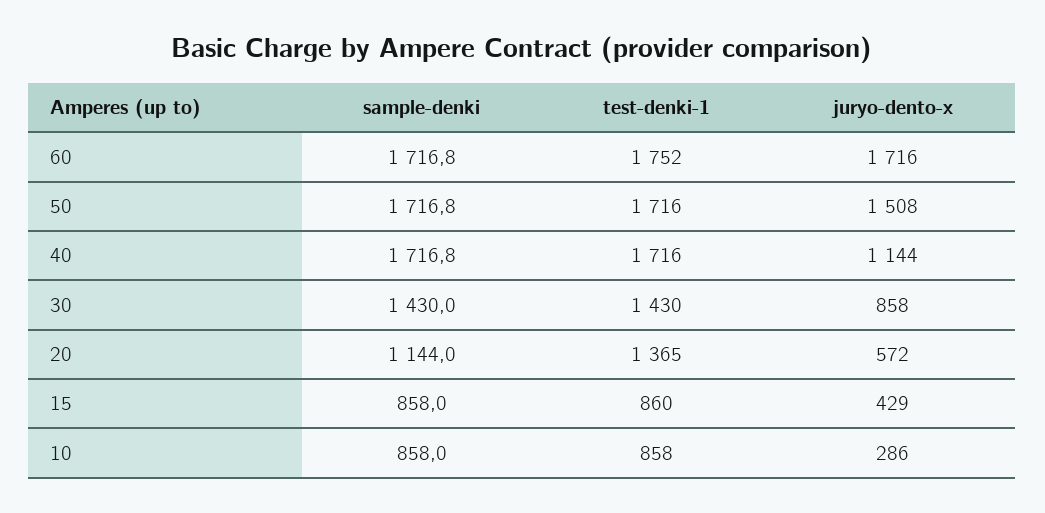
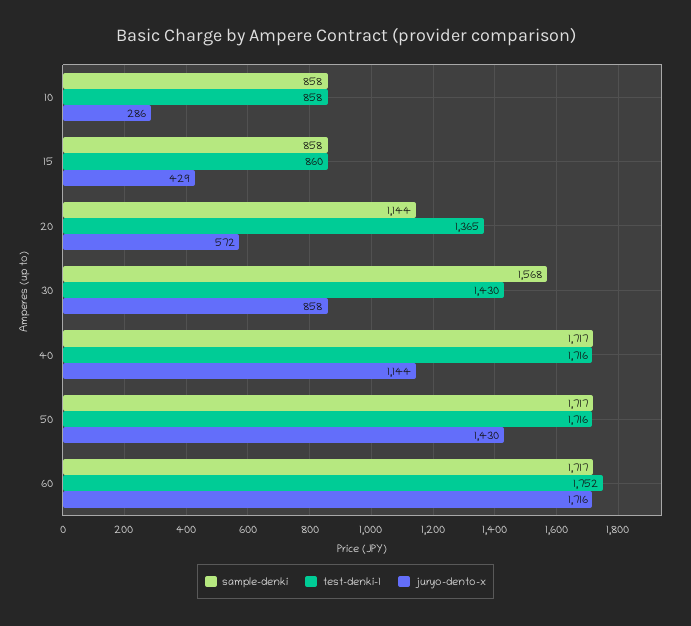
  {
    "sample-denki": {
      "60": 1716.8,
      "50": 1716.8,
      "40": 1716.8,
-     "30": 1430,
+     "30": 1568,
      "20": 1144,
      "15": 858,
      "10": 858
    },
    "test-denki-1": {
      "60": 1752,
      "50": 1716,
      "40": 1716,
      "30": 1430,
      "20": 1365,
      "15": 860,
      "10": 858
    },
    "juryo-dento-x": {
      "60": 1716,
-     "50": 1508,
+     "50": 1430,
      "40": 1144,
      "30": 858,
      "20": 572,
      "15": 429,
      "10": 286
    }
  }

